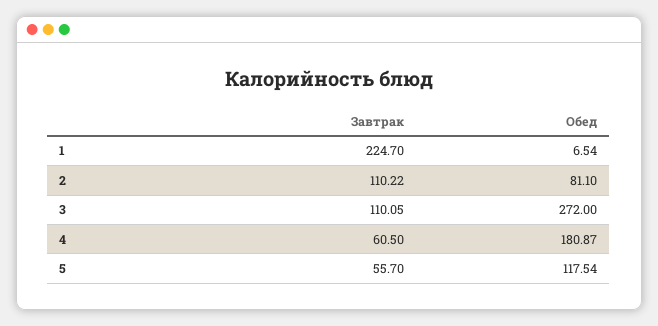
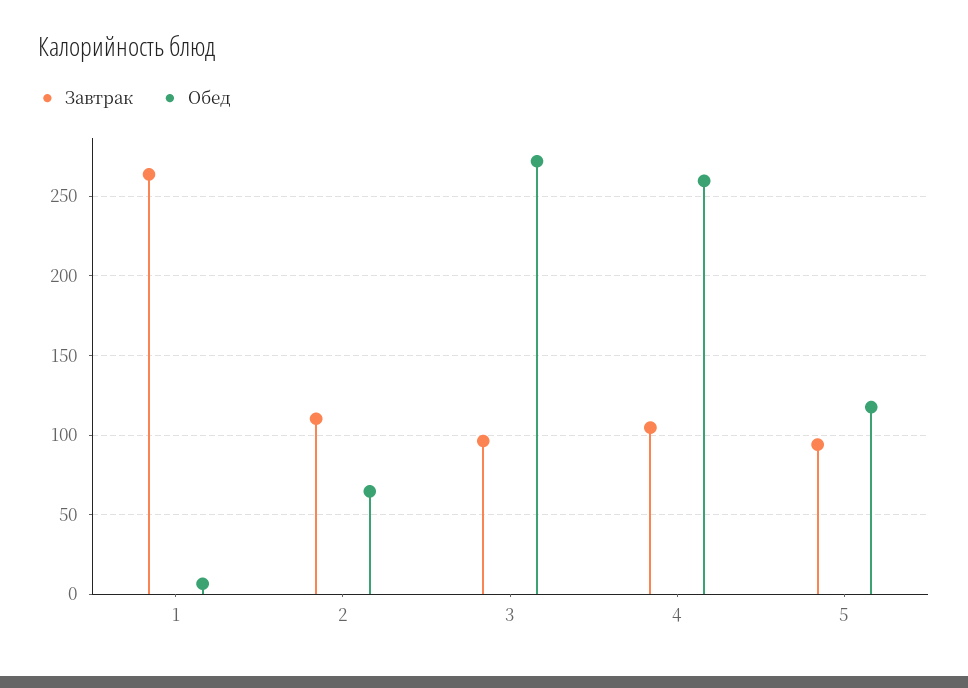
  {
    "Завтрак": {
-     "1": 224.7,
+     "1": 265,
      "2": 110.22,
-     "3": 110.05,
+     "3": 95,
-     "4": 60.5,
+     "4": 105,
-     "5": 55.7
+     "5": 95
    },
    "Обед": {
      "1": 6.54,
-     "2": 81.1,
+     "2": 65,
      "3": 272,
-     "4": 180.87,
+     "4": 260,
      "5": 117.54
    }
  }

